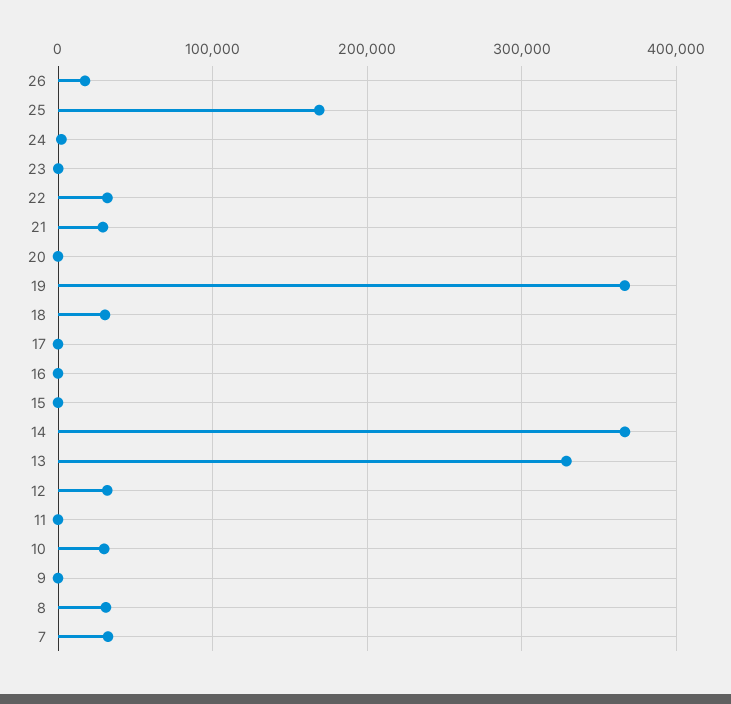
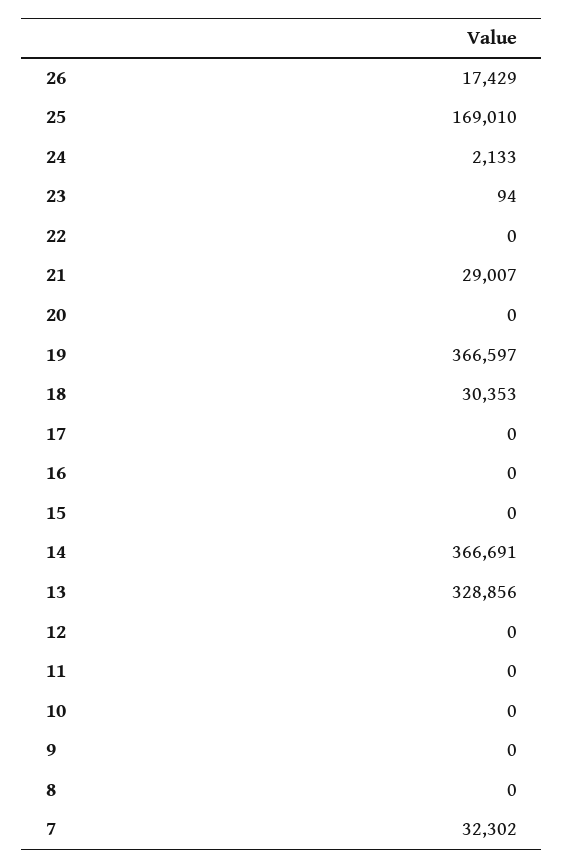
  {
    "26": 17429,
    "25": 169010,
    "24": 2133,
    "23": 94,
-   "22": 30000,
+   "22": 0,
    "21": 29007,
    "20": 0,
    "19": 366597,
    "18": 30353,
    "17": 0,
    "16": 0,
    "15": 0,
    "14": 366691,
    "13": 328856,
-   "12": 30000,
+   "12": 0,
    "11": 0,
-   "10": 30000,
+   "10": 0,
    "9": 0,
-   "8": 30000,
+   "8": 0,
    "7": 32302
  }

